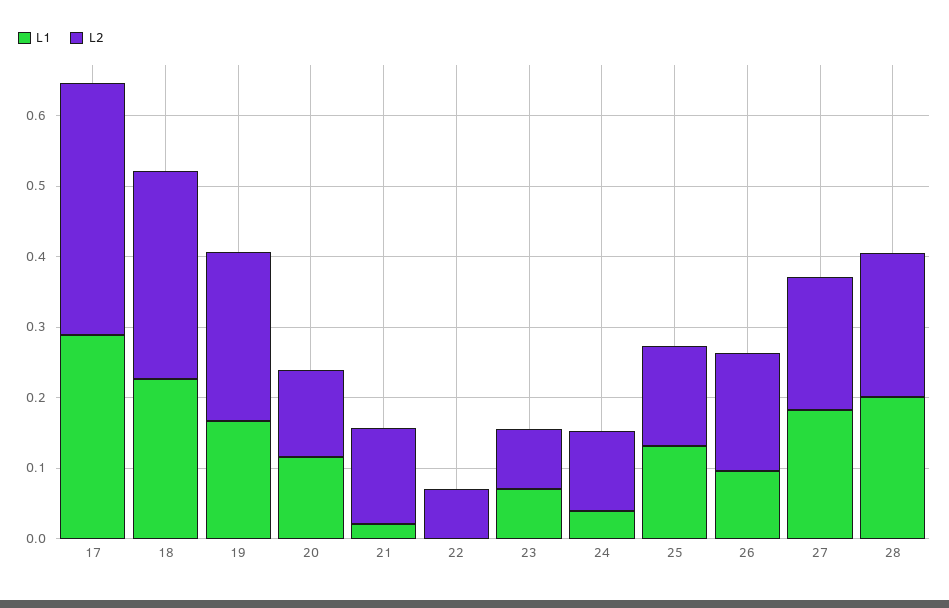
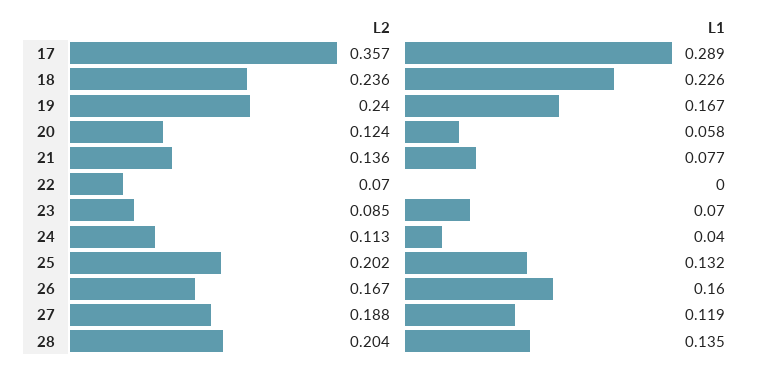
  {
    "L1": {
      "17": 0.289,
      "18": 0.226,
      "19": 0.167,
-     "20": 0.12,
+     "20": 0.058,
-     "21": 0.02,
+     "21": 0.077,
      "22": 0,
      "23": 0.07,
      "24": 0.04,
      "25": 0.132,
-     "26": 0.1,
+     "26": 0.16,
-     "27": 0.18,
+     "27": 0.119,
-     "28": 0.2
+     "28": 0.135
    },
    "L2": {
      "17": 0.357,
-     "18": 0.3,
+     "18": 0.236,
      "19": 0.24,
      "20": 0.124,
      "21": 0.136,
      "22": 0.07,
      "23": 0.085,
      "24": 0.113,
-     "25": 0.14,
+     "25": 0.202,
      "26": 0.167,
      "27": 0.188,
      "28": 0.204
    }
  }

